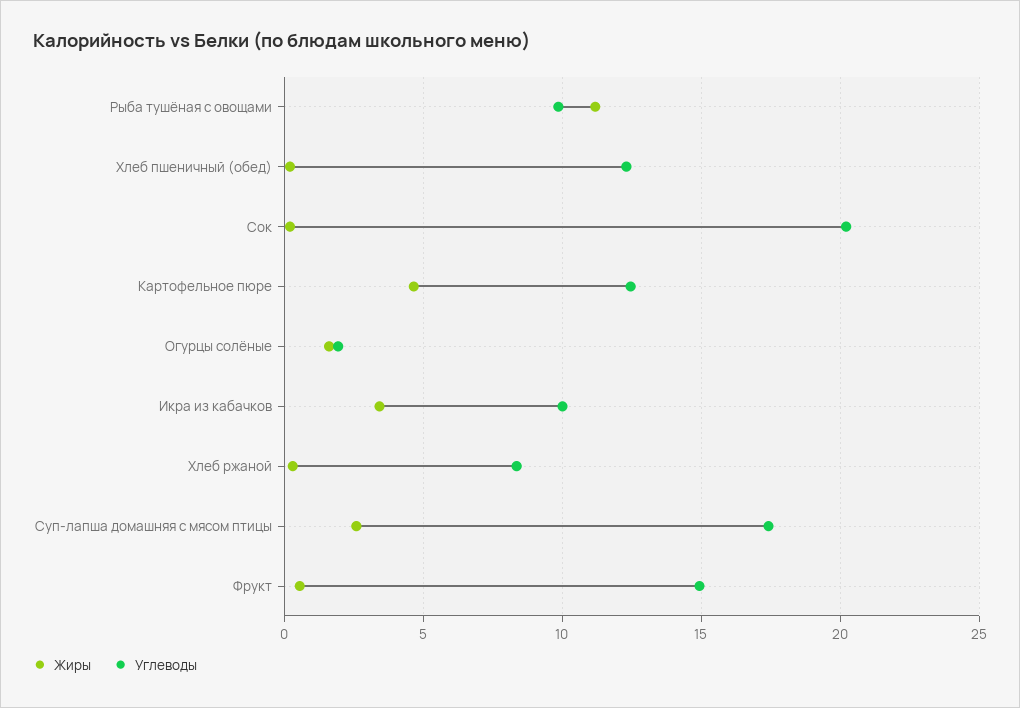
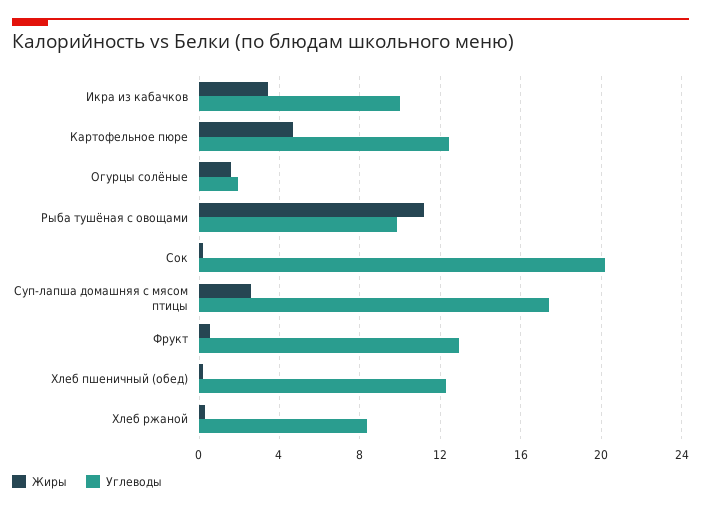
  {
    "Жиры": {
      "Рыба тушёная с овощами": 11,
      "Хлеб пшеничный (обед)": 0,
      "Сок": 0,
      "Картофельное пюре": 4.5,
      "Огурцы солёные": 1.5,
      "Икра из кабачков": 3.5,
      "Хлеб ржаной": 0.5,
      "Суп-лапша домашняя с мясом птицы": 2.5,
      "Фрукт": 0.5
    },
    "Углеводы": {
      "Рыба тушёная с овощами": 10,
      "Хлеб пшеничный (обед)": 12.5,
      "Сок": 20,
      "Картофельное пюре": 12.5,
      "Огурцы солёные": 2,
      "Икра из кабачков": 10,
      "Хлеб ржаной": 8.5,
      "Суп-лапша домашняя с мясом птицы": 17.5,
-     "Фрукт": 15
+     "Фрукт": 13
    }
  }

